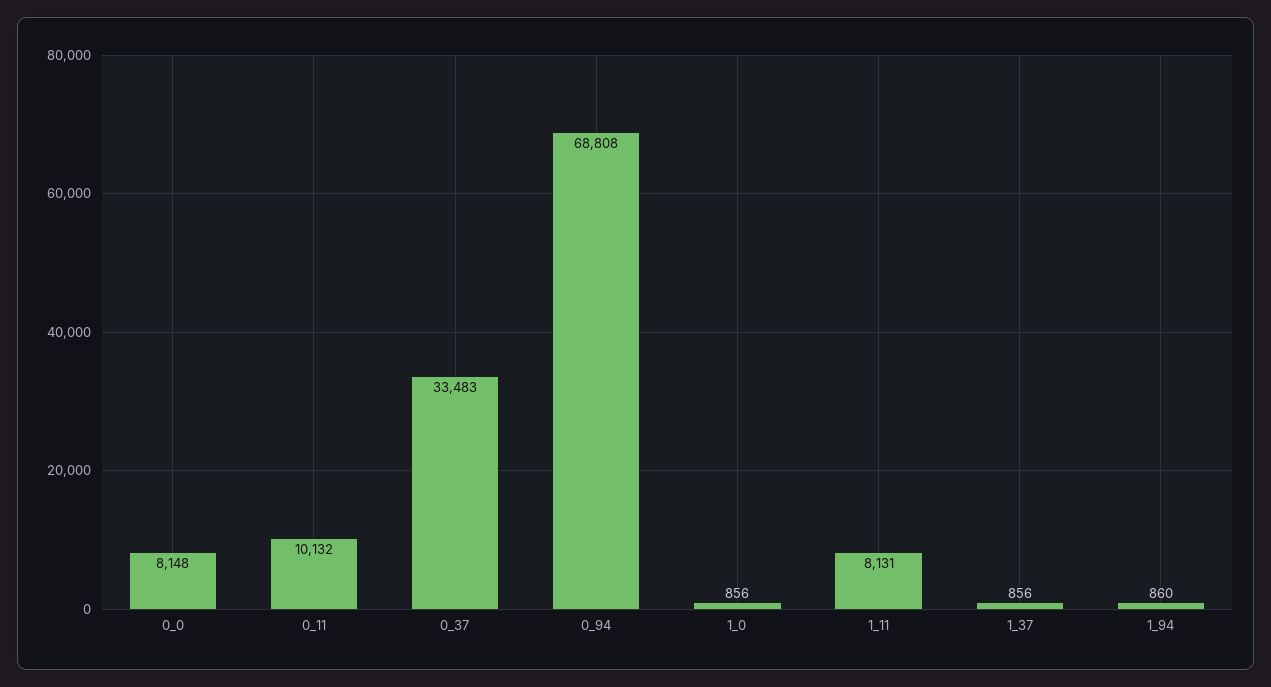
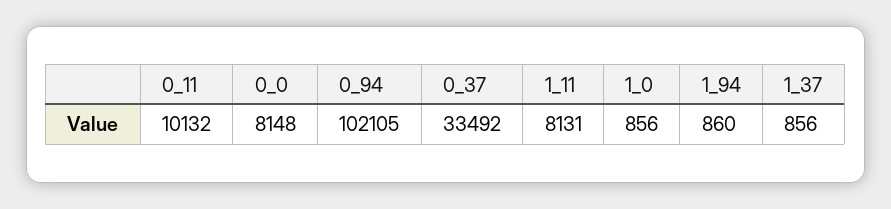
  {
    "0_0": 8148,
    "0_11": 10132,
-   "0_37": 33483,
+   "0_37": 33492,
-   "0_94": 68808,
+   "0_94": 102105,
    "1_0": 856,
    "1_11": 8131,
    "1_37": 856,
    "1_94": 860
  }

